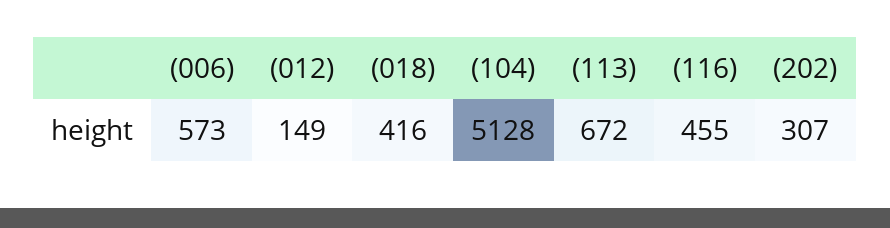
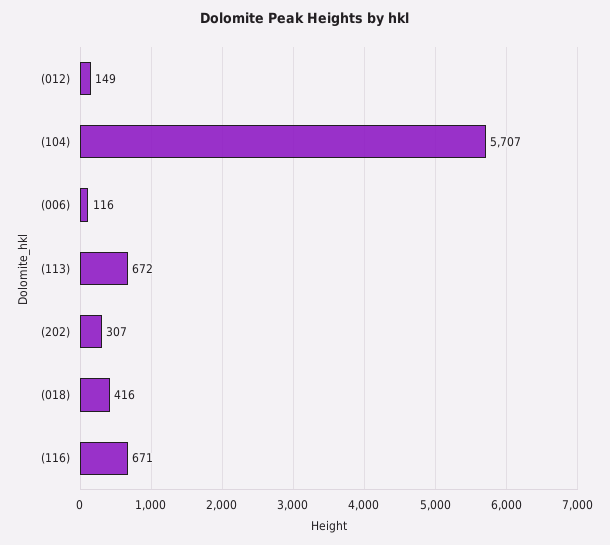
  {
-   "(006)": 573,
+   "(006)": 116,
    "(012)": 149,
    "(018)": 416,
-   "(104)": 5128,
+   "(104)": 5707,
    "(113)": 672,
-   "(116)": 455,
+   "(116)": 671,
    "(202)": 307
  }

